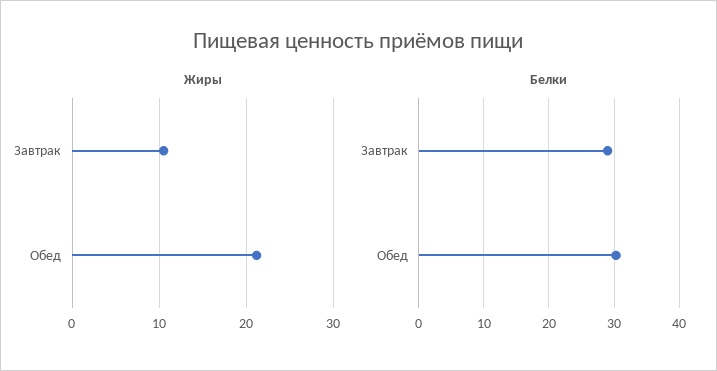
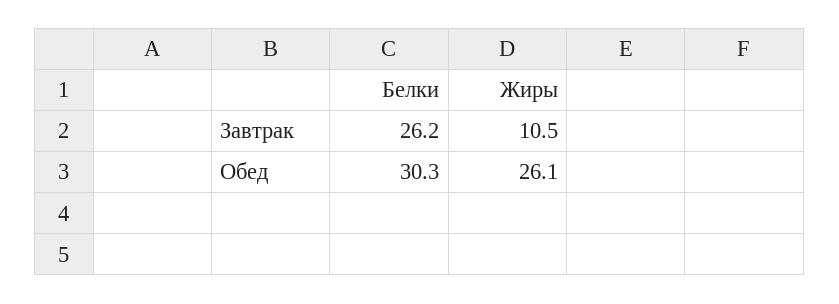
  {
    "Жиры": {
      "Завтрак": 10.5,
-     "Обед": 21
+     "Обед": 26.1
    },
    "Белки": {
-     "Завтрак": 29,
+     "Завтрак": 26.2,
      "Обед": 30.3
    }
  }

